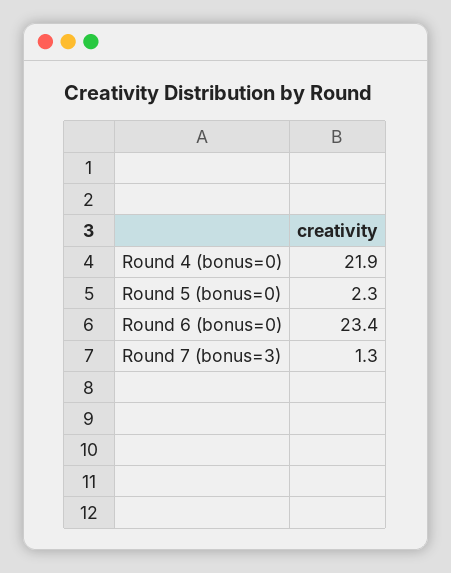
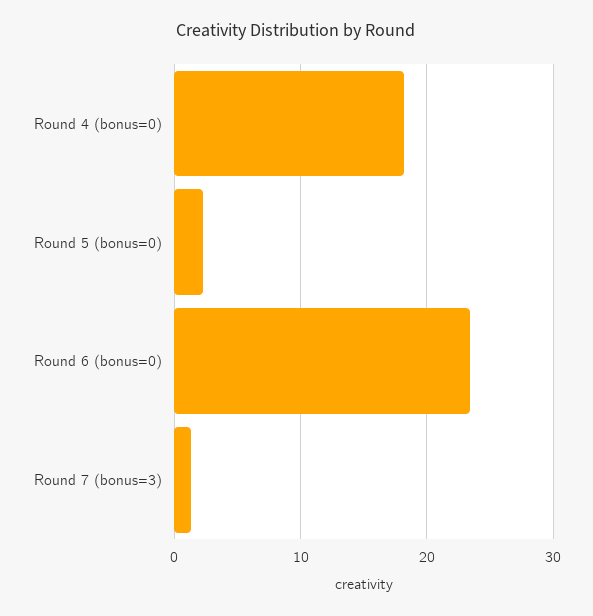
  {
-   "Round 4 (bonus=0)": 21.9,
+   "Round 4 (bonus=0)": 18,
    "Round 5 (bonus=0)": 2.3,
    "Round 6 (bonus=0)": 23.4,
    "Round 7 (bonus=3)": 1.3
  }

